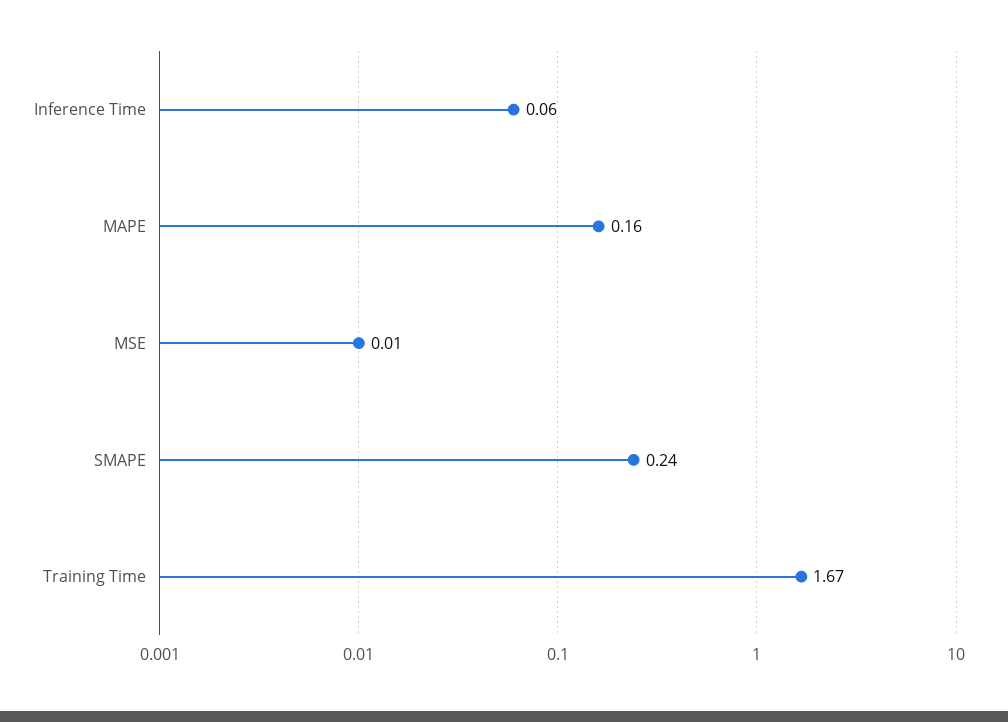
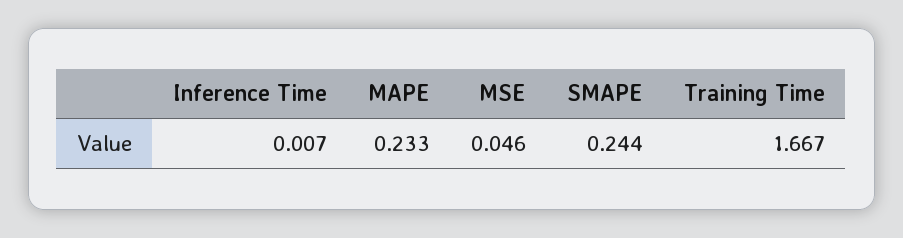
  {
-   "Inference Time": 0.06,
+   "Inference Time": 0.007,
-   "MAPE": 0.16,
+   "MAPE": 0.233,
-   "MSE": 0.01,
+   "MSE": 0.046,
    "SMAPE": 0.244,
    "Training Time": 1.667
  }

